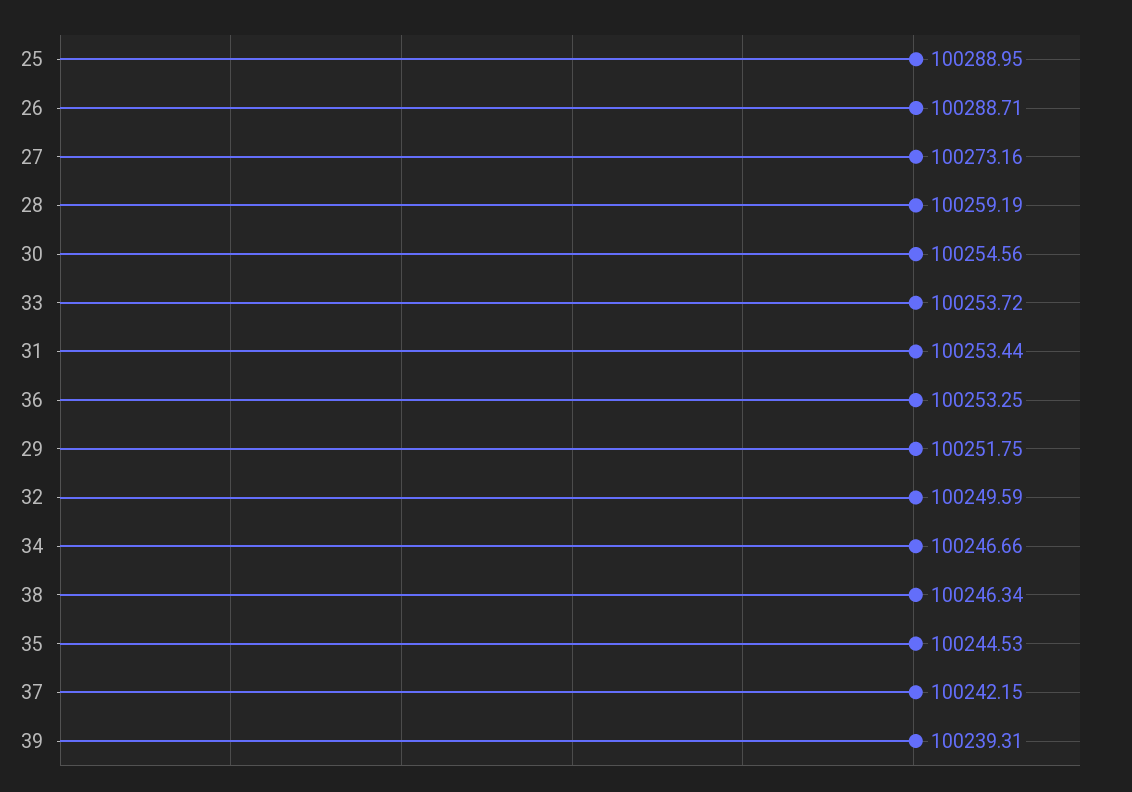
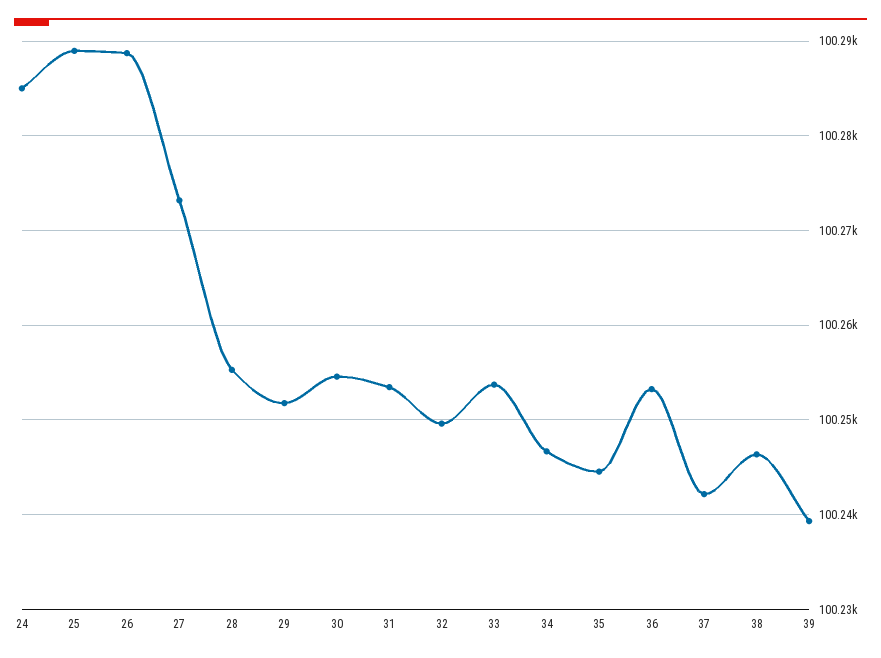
  {
    "25": 100288.95,
    "26": 100288.71,
    "27": 100273.16,
-   "28": 100259.19,
+   "28": 100255,
    "30": 100254.56,
    "33": 100253.72,
    "31": 100253.44,
    "36": 100253.25,
    "29": 100251.75,
    "32": 100249.59,
    "34": 100246.66,
    "38": 100246.34,
    "35": 100244.53,
    "37": 100242.15,
-   "39": 100239.31
+   "39": 100239.31,
+   "24": 100285
  }

